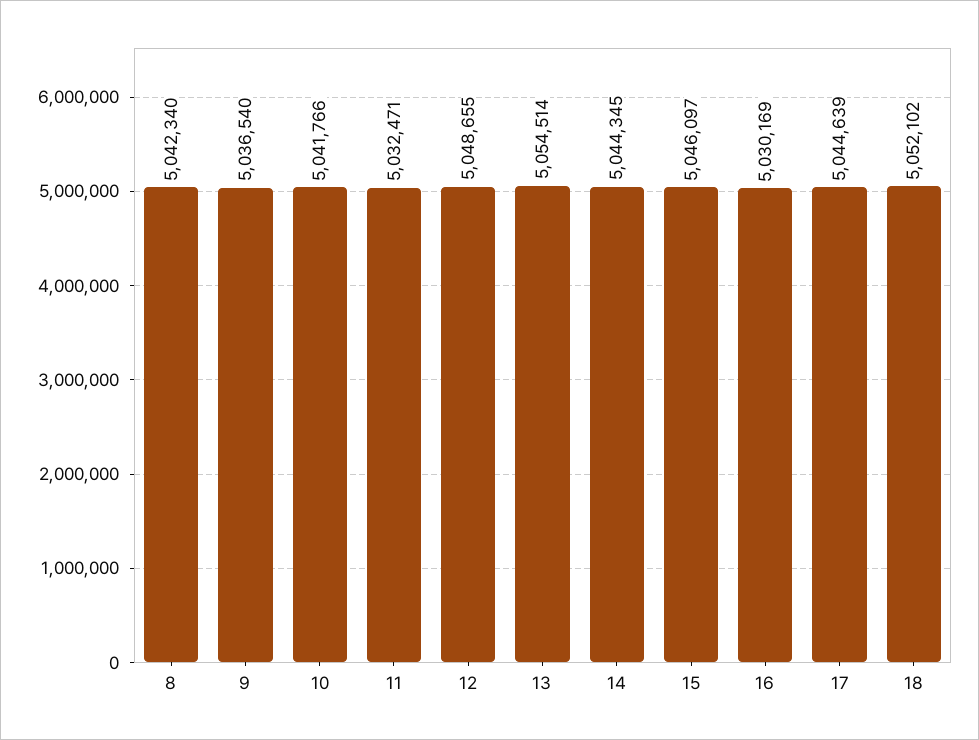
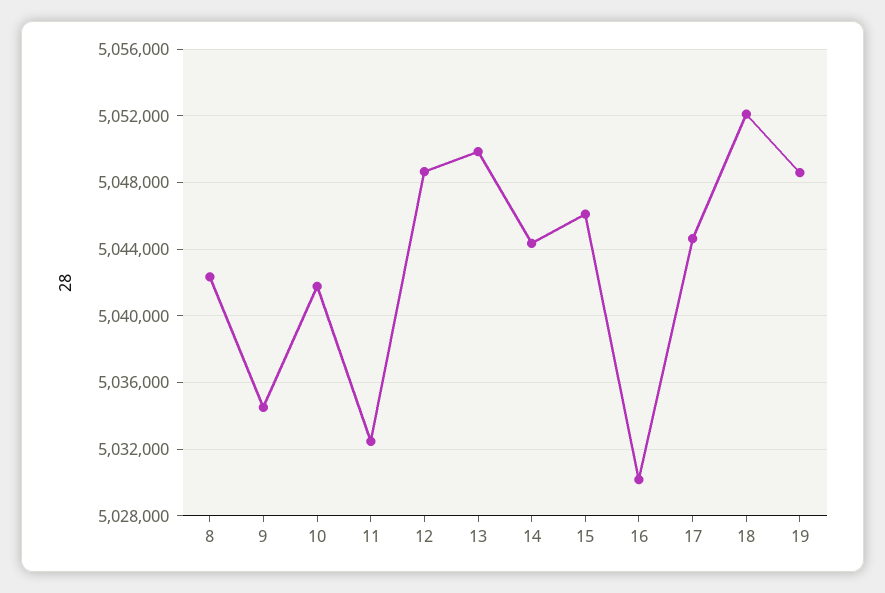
  {
    "8": 5042340,
-   "9": 5036540,
+   "9": 5034500,
    "10": 5041766,
    "11": 5032471,
    "12": 5048655,
-   "13": 5054514,
+   "13": 5050000,
    "14": 5044345,
    "15": 5046097,
    "16": 5030169,
    "17": 5044639,
-   "18": 5052102
+   "18": 5052102,
+   "19": 5048500
  }

